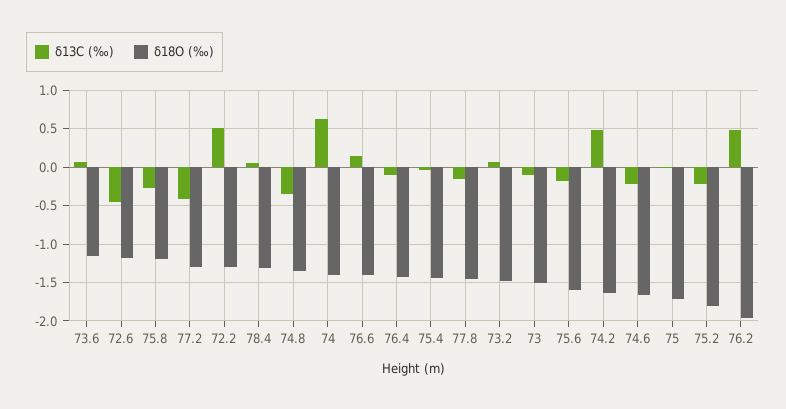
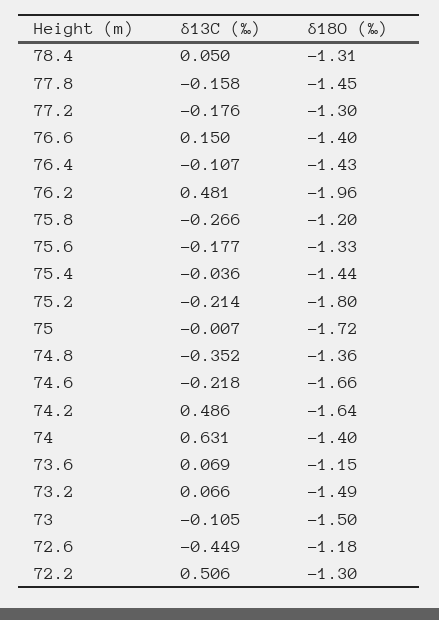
  {
    "δ13C (‰)": {
      "73.6": 0.069,
      "72.6": -0.449,
      "75.8": -0.266,
-     "77.2": -0.4,
+     "77.2": -0.176,
      "72.2": 0.506,
      "78.4": 0.05,
      "74.8": -0.352,
      "74": 0.631,
      "76.6": 0.15,
      "76.4": -0.107,
      "75.4": -0.036,
      "77.8": -0.158,
      "73.2": 0.066,
      "73": -0.105,
      "75.6": -0.177,
      "74.2": 0.486,
      "74.6": -0.218,
      "75": -0.007,
      "75.2": -0.214,
      "76.2": 0.481
    },
    "δ18O (‰)": {
      "73.6": -1.15,
      "72.6": -1.18,
      "75.8": -1.2,
      "77.2": -1.3,
      "72.2": -1.3,
      "78.4": -1.31,
      "74.8": -1.36,
      "74": -1.4,
      "76.6": -1.4,
      "76.4": -1.43,
      "75.4": -1.44,
      "77.8": -1.45,
      "73.2": -1.49,
      "73": -1.5,
-     "75.6": -1.6,
+     "75.6": -1.33,
      "74.2": -1.64,
      "74.6": -1.66,
      "75": -1.72,
      "75.2": -1.8,
      "76.2": -1.96
    }
  }

